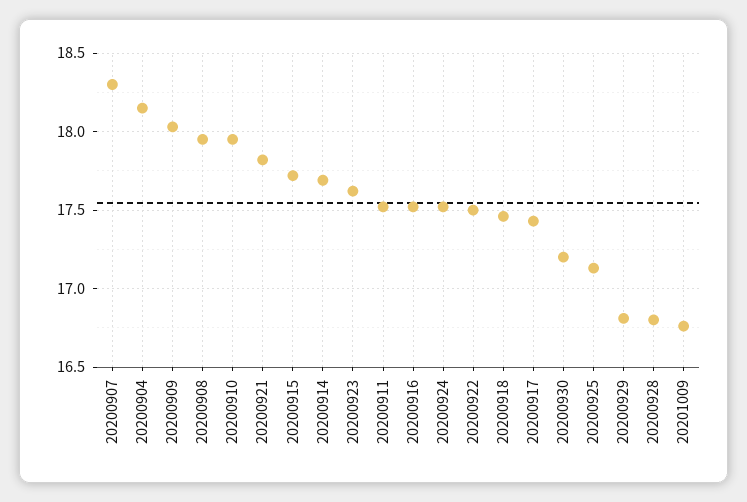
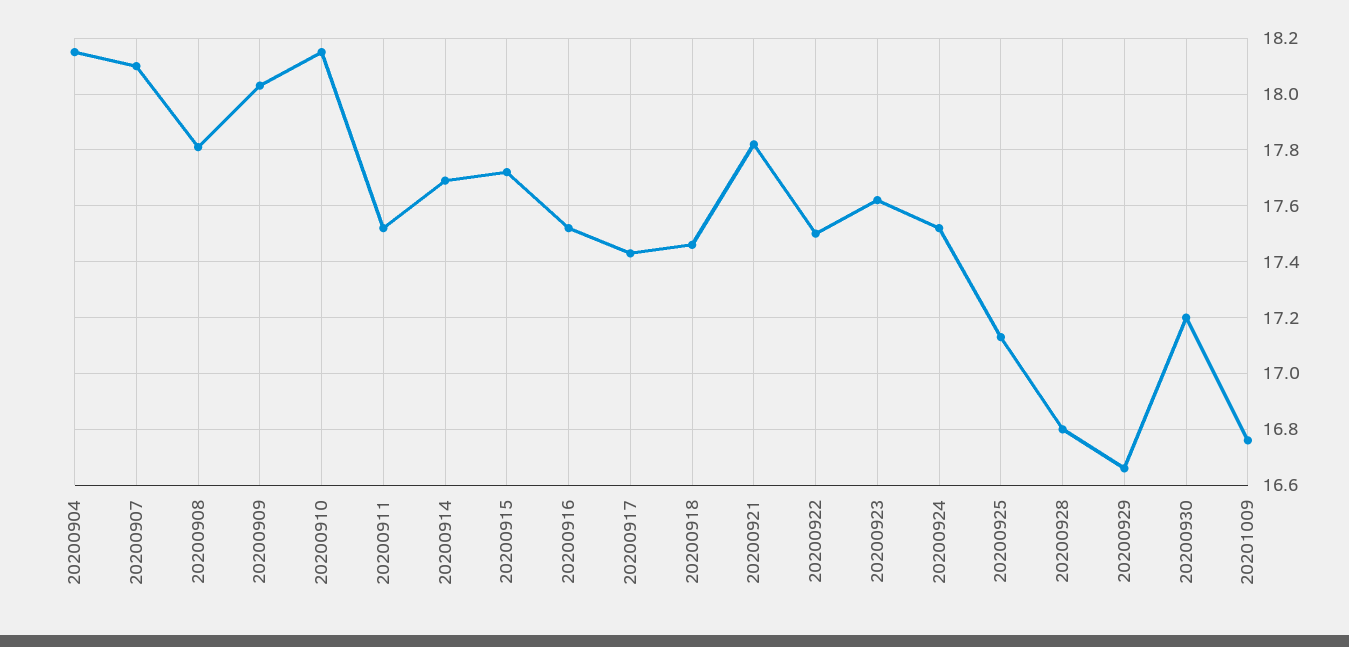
  {
-   "20200907": 18.3,
+   "20200907": 18.1,
    "20200904": 18.15,
    "20200909": 18.05,
-   "20200908": 17.95,
+   "20200908": 17.8,
-   "20200910": 17.95,
+   "20200910": 18.15,
    "20200921": 17.8,
    "20200915": 17.7,
    "20200914": 17.7,
    "20200923": 17.6,
    "20200911": 17.5,
    "20200916": 17.5,
    "20200924": 17.5,
    "20200922": 17.5,
    "20200918": 17.45,
    "20200917": 17.45,
    "20200930": 17.2,
    "20200925": 17.15,
-   "20200929": 16.8,
+   "20200929": 16.65,
    "20200928": 16.8,
    "20201009": 16.75
  }

